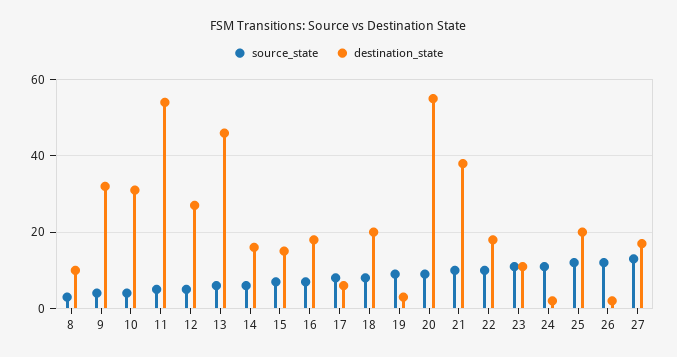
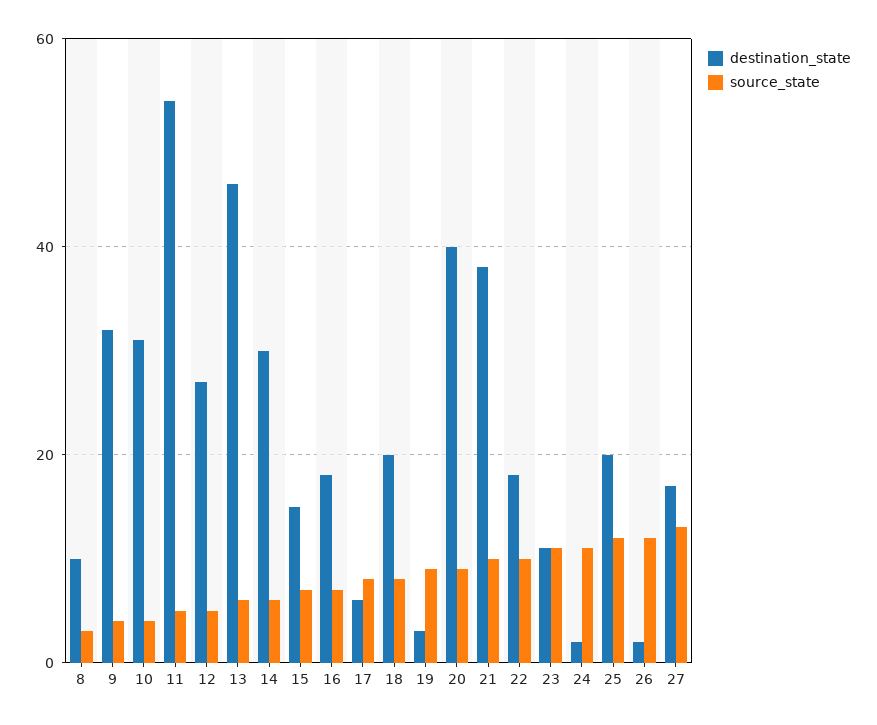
  {
    "source_state": {
      "8": 5,
      "9": 5,
      "10": 5,
      "11": 5,
      "12": 5,
      "13": 5,
      "14": 5,
      "15": 5,
      "16": 5,
      "17": 10,
      "18": 10,
      "19": 10,
      "20": 10,
      "21": 10,
      "22": 10,
      "23": 10,
      "24": 10,
      "25": 10,
      "26": 10,
      "27": 15
    },
    "destination_state": {
      "8": 10,
      "9": 30,
      "10": 30,
      "11": 55,
      "12": 25,
      "13": 45,
-     "14": 15,
+     "14": 30,
      "15": 15,
      "16": 20,
      "17": 5,
      "18": 20,
      "19": 5,
-     "20": 55,
+     "20": 40,
      "21": 40,
      "22": 20,
      "23": 10,
      "24": 0,
      "25": 20,
      "26": 0,
      "27": 15
    }
  }

